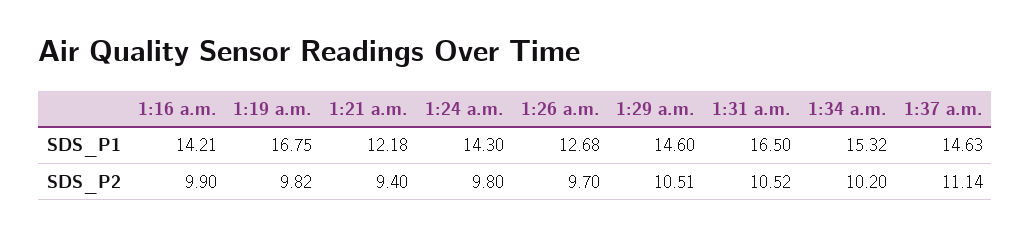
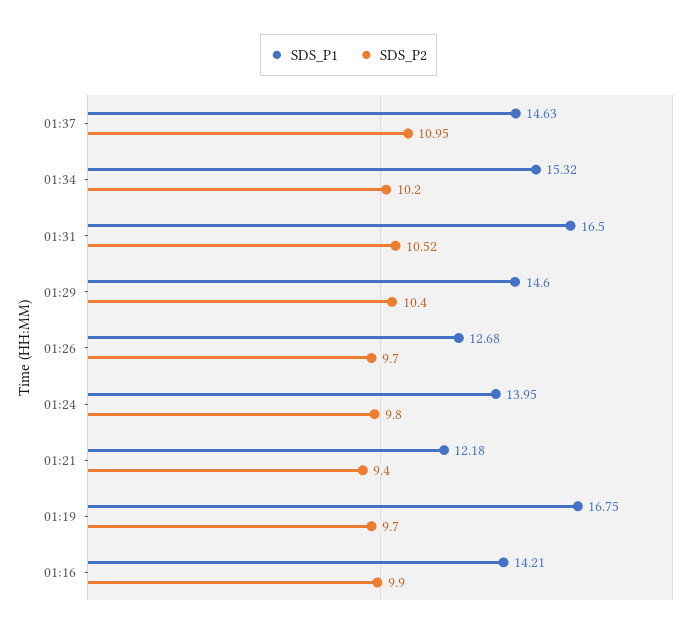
  {
    "SDS_P1": {
      "1:16 a.m.": 14.21,
      "1:19 a.m.": 16.75,
      "1:21 a.m.": 12.18,
-     "1:24 a.m.": 14.3,
+     "1:24 a.m.": 13.95,
      "1:26 a.m.": 12.68,
      "1:29 a.m.": 14.6,
      "1:31 a.m.": 16.5,
      "1:34 a.m.": 15.32,
      "1:37 a.m.": 14.63
    },
    "SDS_P2": {
      "1:16 a.m.": 9.9,
-     "1:19 a.m.": 9.82,
+     "1:19 a.m.": 9.7,
      "1:21 a.m.": 9.4,
      "1:24 a.m.": 9.8,
      "1:26 a.m.": 9.7,
-     "1:29 a.m.": 10.51,
+     "1:29 a.m.": 10.4,
      "1:31 a.m.": 10.52,
      "1:34 a.m.": 10.2,
-     "1:37 a.m.": 11.14
+     "1:37 a.m.": 10.95
    }
  }

